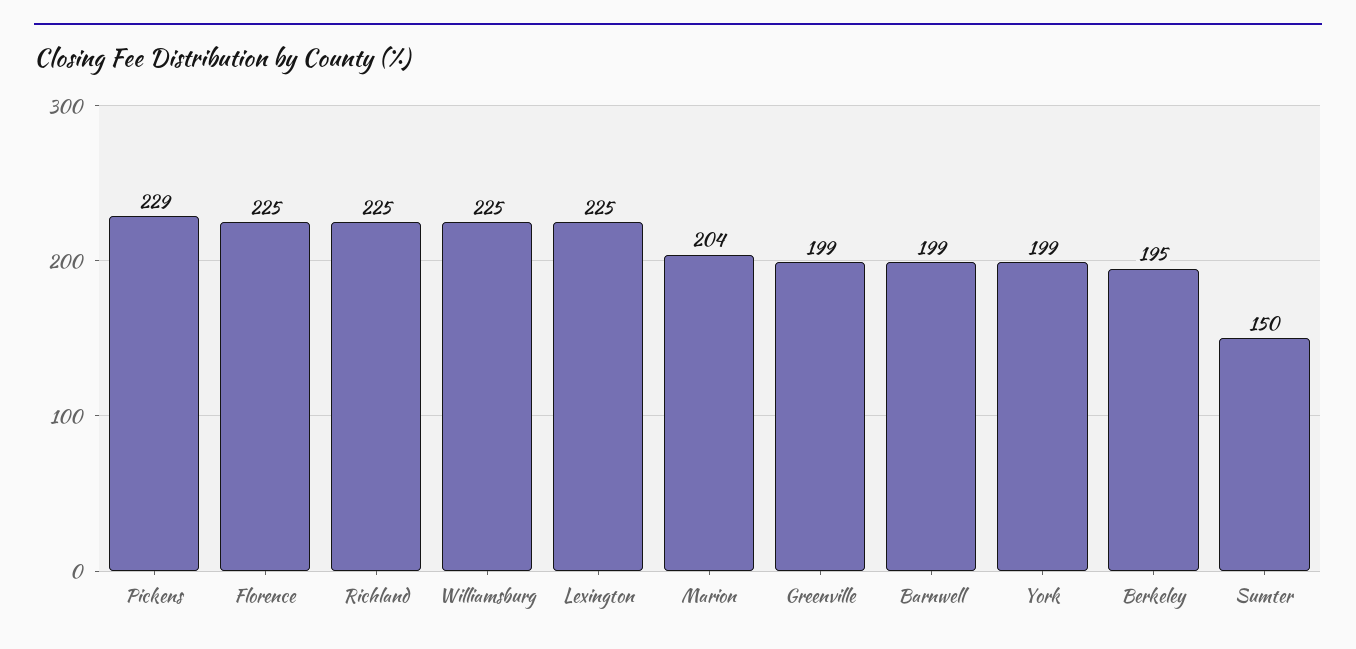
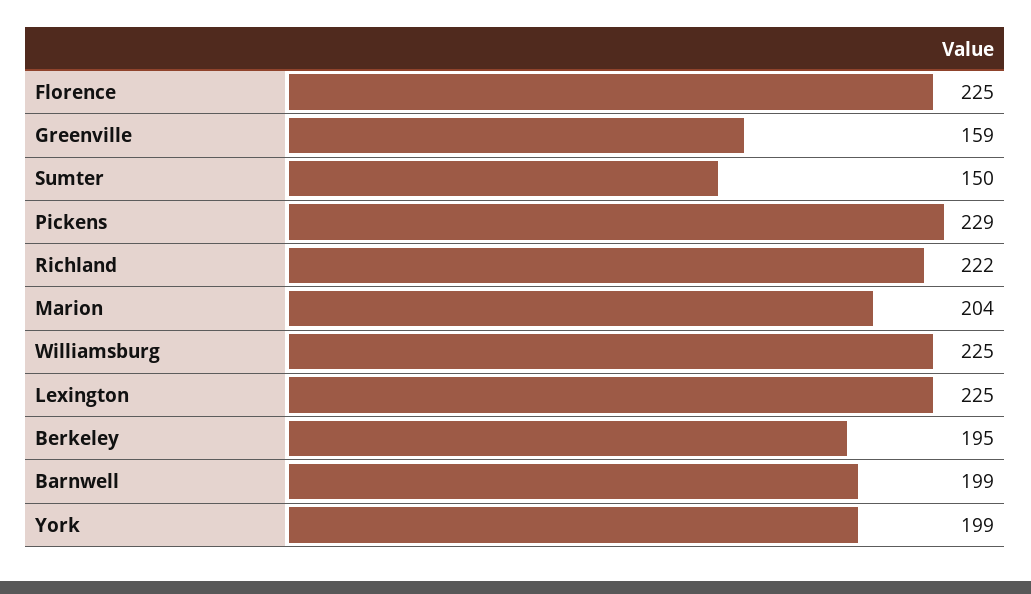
  {
    "Pickens": 229,
    "Florence": 225,
-   "Richland": 225,
+   "Richland": 222,
    "Williamsburg": 225,
    "Lexington": 225,
    "Marion": 204,
-   "Greenville": 199,
+   "Greenville": 159,
    "Barnwell": 199,
    "York": 199,
    "Berkeley": 195,
    "Sumter": 150
  }

